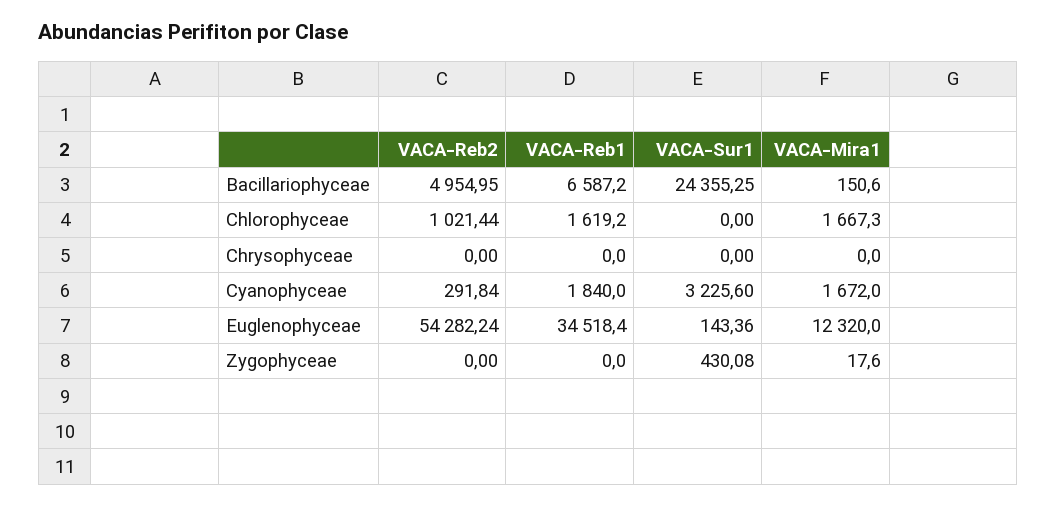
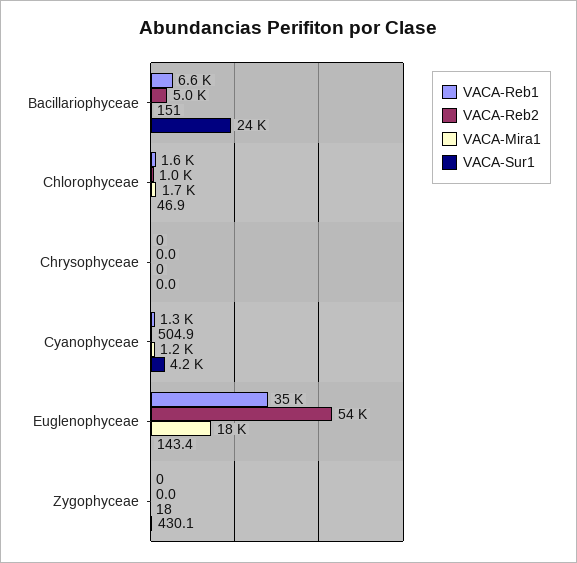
  {
    "VACA-Reb2": {
      "Bacillariophyceae": 4954.95,
      "Chlorophyceae": 1021.44,
      "Chrysophyceae": 0,
-     "Cyanophyceae": 291.84,
+     "Cyanophyceae": 504.9,
      "Euglenophyceae": 54282.24,
      "Zygophyceae": 0
    },
    "VACA-Reb1": {
      "Bacillariophyceae": 6587.2,
      "Chlorophyceae": 1619.2,
      "Chrysophyceae": 0,
-     "Cyanophyceae": 1840,
+     "Cyanophyceae": 1300,
      "Euglenophyceae": 34518.4,
      "Zygophyceae": 0
    },
    "VACA-Sur1": {
      "Bacillariophyceae": 24355.25,
-     "Chlorophyceae": 0,
+     "Chlorophyceae": 46.9,
      "Chrysophyceae": 0,
-     "Cyanophyceae": 3225.6,
+     "Cyanophyceae": 4200,
      "Euglenophyceae": 143.36,
      "Zygophyceae": 430.08
    },
    "VACA-Mira1": {
      "Bacillariophyceae": 150.6,
      "Chlorophyceae": 1667.3,
      "Chrysophyceae": 0,
-     "Cyanophyceae": 1672,
+     "Cyanophyceae": 1200,
-     "Euglenophyceae": 12320,
+     "Euglenophyceae": 18000,
      "Zygophyceae": 17.6
    }
  }

